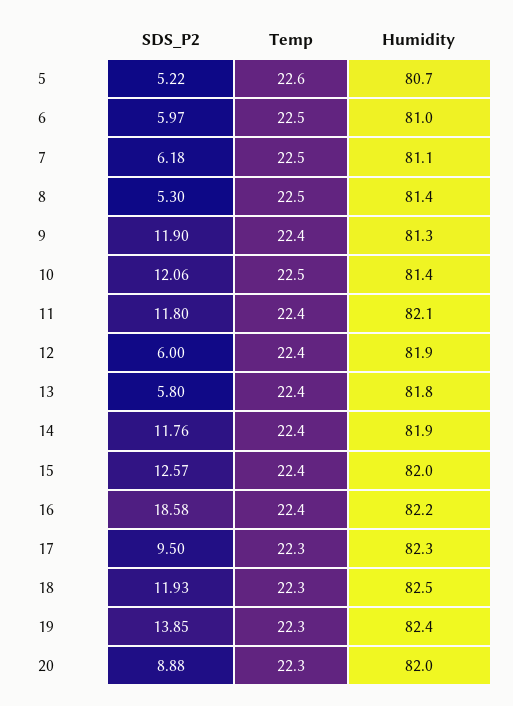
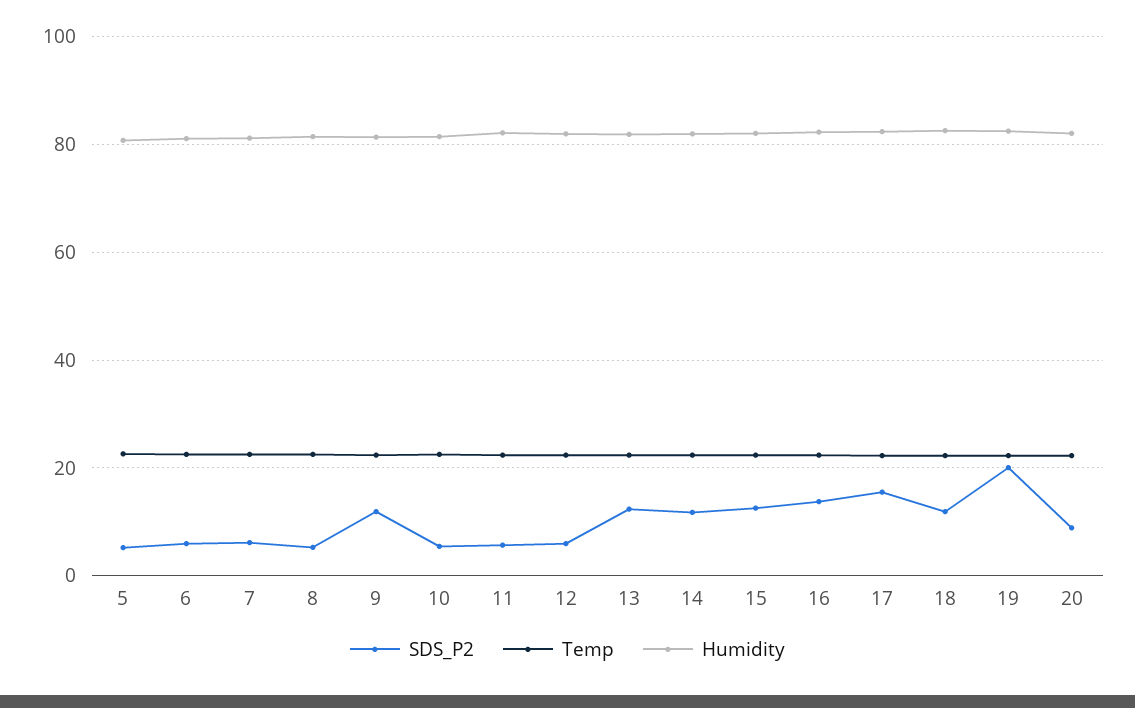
  {
    "SDS_P2": {
      "5": 5.22,
      "6": 5.97,
      "7": 6.18,
      "8": 5.3,
      "9": 11.9,
-     "10": 12.06,
+     "10": 6,
-     "11": 11.8,
+     "11": 6,
      "12": 6,
-     "13": 5.8,
+     "13": 12,
      "14": 11.76,
      "15": 12.57,
-     "16": 18.58,
+     "16": 14,
-     "17": 9.5,
+     "17": 16,
      "18": 11.93,
-     "19": 13.85,
+     "19": 20,
      "20": 8.88
    },
    "Temp": {
      "5": 22.6,
      "6": 22.5,
      "7": 22.5,
      "8": 22.5,
      "9": 22.4,
      "10": 22.5,
      "11": 22.4,
      "12": 22.4,
      "13": 22.4,
      "14": 22.4,
      "15": 22.4,
      "16": 22.4,
      "17": 22.3,
      "18": 22.3,
      "19": 22.3,
      "20": 22.3
    },
    "Humidity": {
      "5": 80.7,
      "6": 81,
      "7": 81.1,
      "8": 81.4,
      "9": 81.3,
      "10": 81.4,
      "11": 82.1,
      "12": 81.9,
      "13": 81.8,
      "14": 81.9,
      "15": 82,
      "16": 82.2,
      "17": 82.3,
      "18": 82.5,
      "19": 82.4,
      "20": 82
    }
  }

